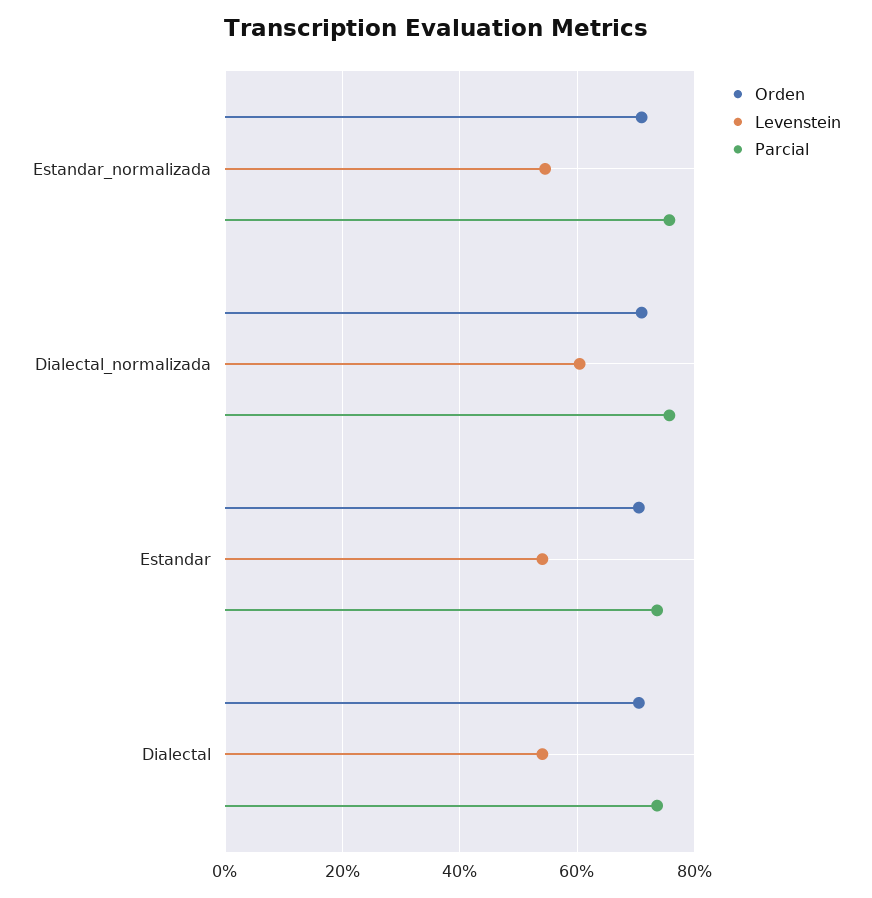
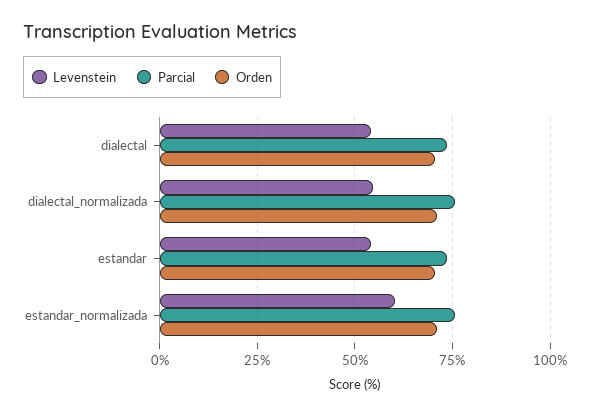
  {
    "Orden": {
      "Estandar_normalizada": 70,
      "Dialectal_normalizada": 70,
      "Estandar": 70,
      "Dialectal": 70
    },
    "Levenstein": {
-     "Estandar_normalizada": 54,
+     "Estandar_normalizada": 60,
-     "Dialectal_normalizada": 60,
+     "Dialectal_normalizada": 55,
      "Estandar": 54,
      "Dialectal": 54
    },
    "Parcial": {
      "Estandar_normalizada": 76,
      "Dialectal_normalizada": 76,
      "Estandar": 74,
      "Dialectal": 74
    }
  }

